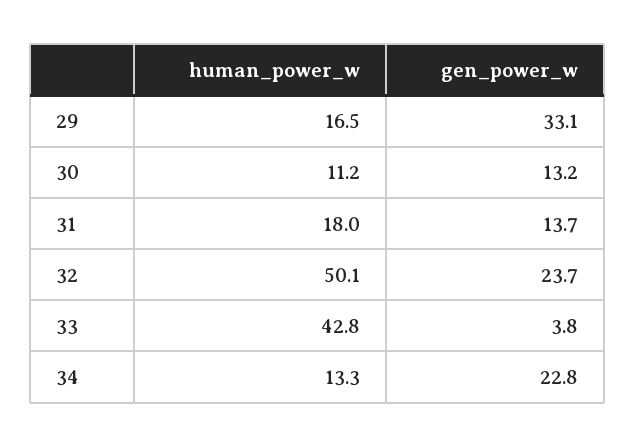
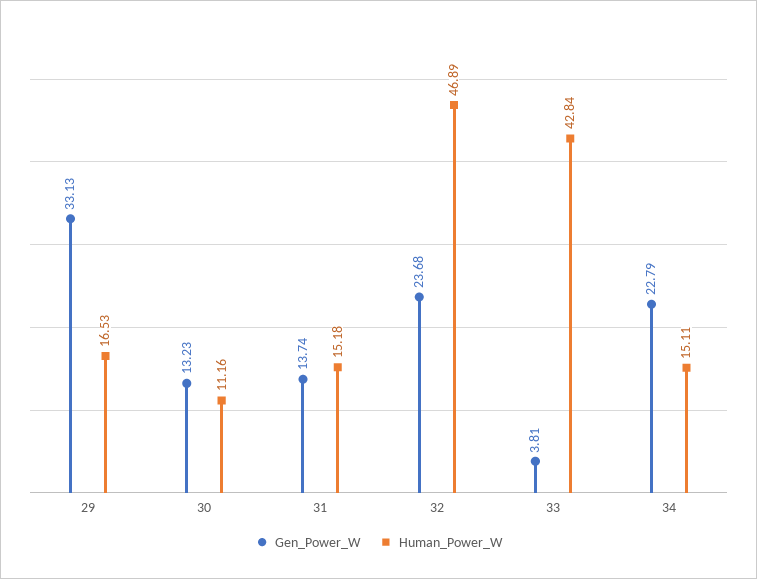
  {
    "human_power_w": {
      "29": 16.53,
      "30": 11.16,
-     "31": 18,
+     "31": 15.18,
-     "32": 50.1,
+     "32": 46.89,
      "33": 42.84,
-     "34": 13.3
+     "34": 15.11
    },
    "gen_power_w": {
      "29": 33.13,
      "30": 13.23,
      "31": 13.74,
      "32": 23.68,
      "33": 3.81,
      "34": 22.79
    }
  }

